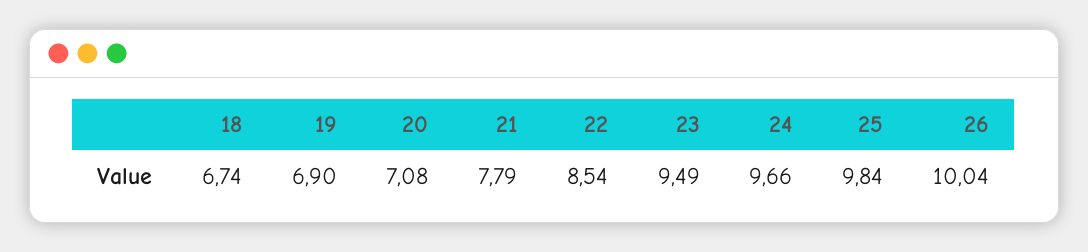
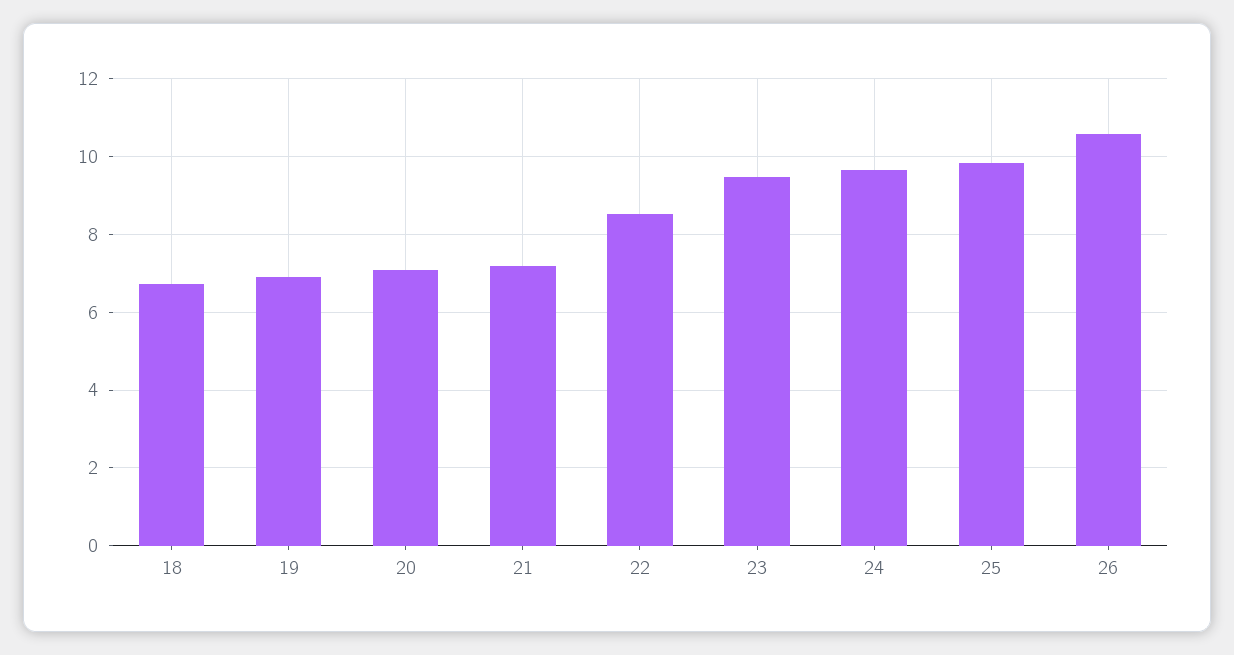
  {
    "18": 6.74,
    "19": 6.9,
    "20": 7.08,
-   "21": 7.79,
+   "21": 7.2,
    "22": 8.54,
    "23": 9.49,
    "24": 9.66,
    "25": 9.84,
-   "26": 10.04
+   "26": 10.6
  }

